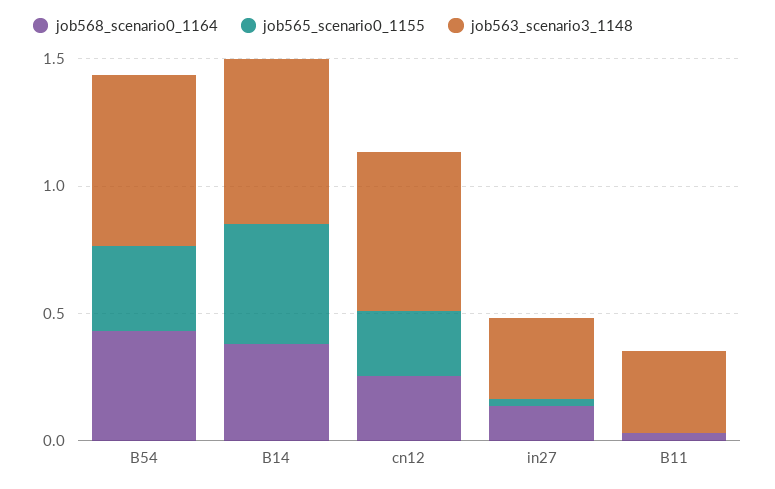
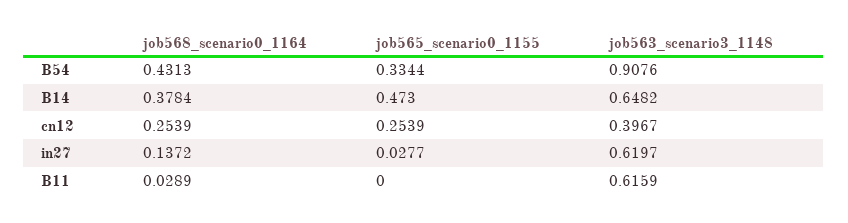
  {
    "job568_scenario0_1164": {
      "B54": 0.4313,
      "B14": 0.3784,
      "cn12": 0.2539,
      "in27": 0.1372,
      "B11": 0.0289
    },
    "job565_scenario0_1155": {
      "B54": 0.3344,
      "B14": 0.473,
      "cn12": 0.2539,
      "in27": 0.0277,
      "B11": 0
    },
    "job563_scenario3_1148": {
-     "B54": 0.7,
+     "B54": 0.9076,
      "B14": 0.6482,
-     "cn12": 0.6,
+     "cn12": 0.3967,
-     "in27": 0.3,
+     "in27": 0.6197,
-     "B11": 0.3
+     "B11": 0.6159
    }
  }

